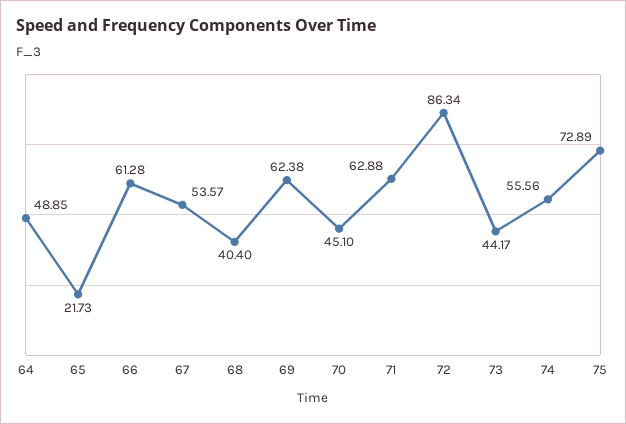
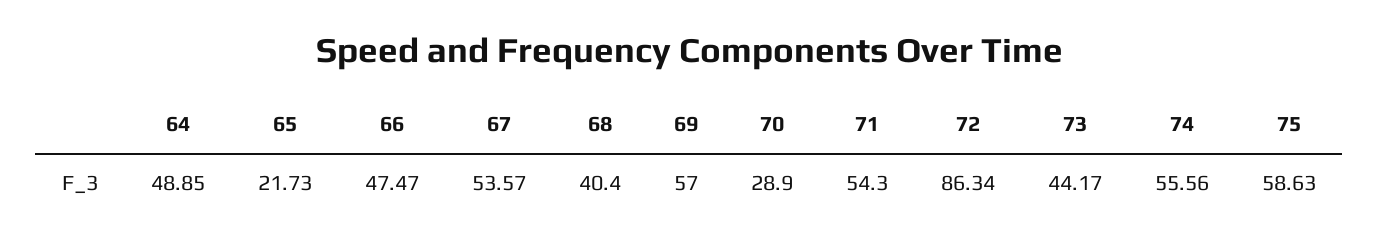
  {
    "64": 48.85,
    "65": 21.73,
-   "66": 61.28,
+   "66": 47.47,
    "67": 53.57,
    "68": 40.4,
-   "69": 62.38,
+   "69": 57,
-   "70": 45.1,
+   "70": 28.9,
-   "71": 62.88,
+   "71": 54.3,
    "72": 86.34,
    "73": 44.17,
    "74": 55.56,
-   "75": 72.89
+   "75": 58.63
  }

